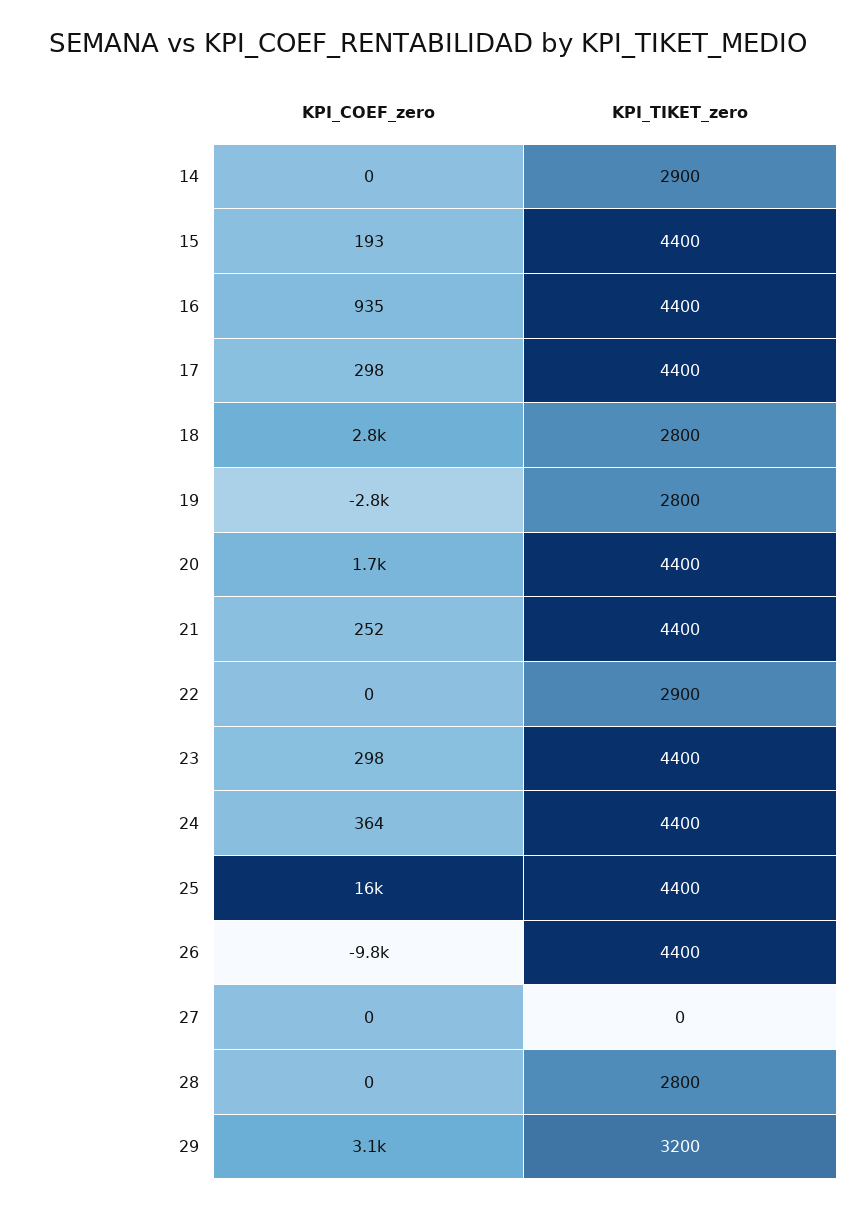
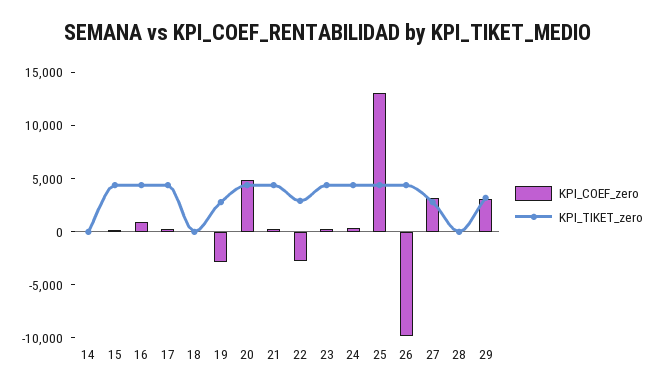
  {
    "KPI_COEF_zero": {
      "14": 0,
      "15": 193,
      "16": 935,
      "17": 298,
-     "18": 2800,
+     "18": 0,
      "19": -2800,
-     "20": 1700,
+     "20": 5000,
      "21": 252,
-     "22": 0,
+     "22": -3000,
      "23": 298,
      "24": 364,
-     "25": 16000,
+     "25": 13000,
      "26": -9800,
-     "27": 0,
+     "27": 3000,
      "28": 0,
      "29": 3100
    },
    "KPI_TIKET_zero": {
-     "14": 2900,
+     "14": 0,
      "15": 4400,
      "16": 4400,
      "17": 4400,
-     "18": 2800,
+     "18": 0,
      "19": 2800,
      "20": 4400,
      "21": 4400,
      "22": 2900,
      "23": 4400,
      "24": 4400,
      "25": 4400,
      "26": 4400,
-     "27": 0,
+     "27": 3000,
-     "28": 2800,
+     "28": 0,
      "29": 3200
    }
  }

